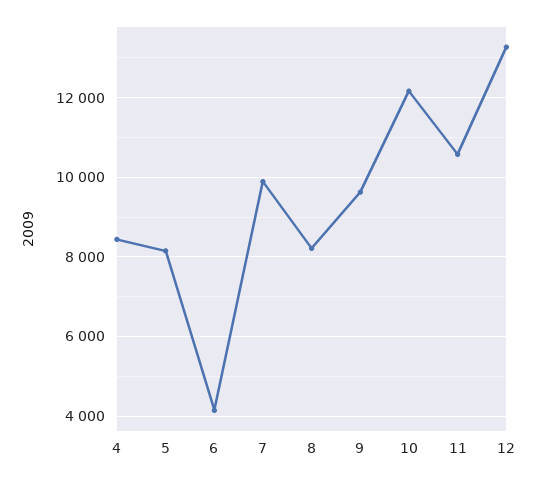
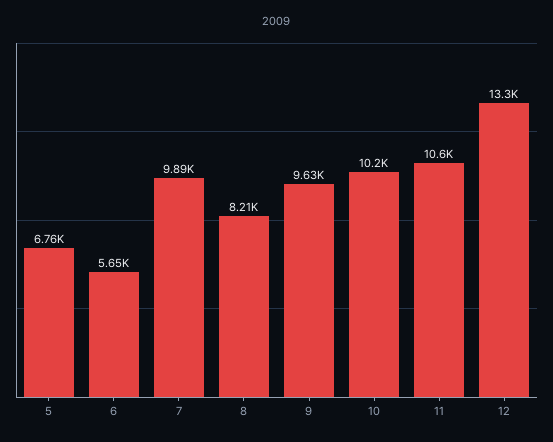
  {
-   "4": 8400,
-   "5": 8200,
+   "5": 6760,
-   "6": 4200,
+   "6": 5650,
    "7": 9890,
    "8": 8210,
    "9": 9630,
-   "10": 12200,
+   "10": 10200,
    "11": 10600,
    "12": 13300
  }

